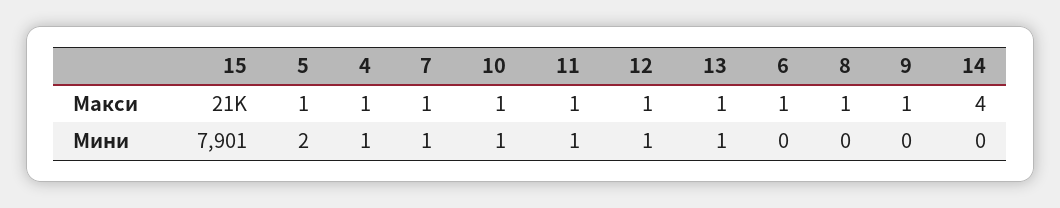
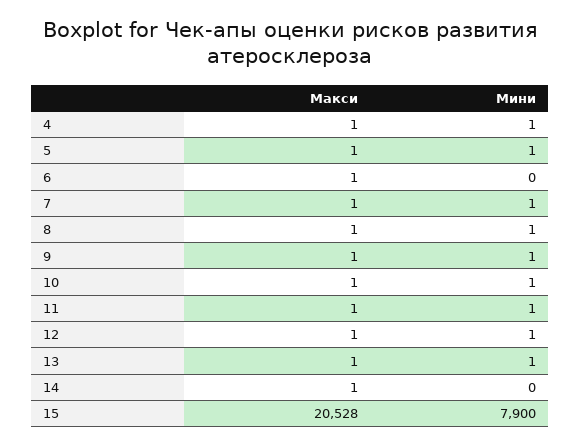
  {
    "15": {
      "Макси": 20528,
-     "Мини": 7901
+     "Мини": 7900
    },
    "5": {
      "Макси": 1,
-     "Мини": 2
+     "Мини": 1
    },
    "4": {
      "Макси": 1,
      "Мини": 1
    },
    "7": {
      "Макси": 1,
      "Мини": 1
    },
    "10": {
      "Макси": 1,
      "Мини": 1
    },
    "11": {
      "Макси": 1,
      "Мини": 1
    },
    "12": {
      "Макси": 1,
      "Мини": 1
    },
    "13": {
      "Макси": 1,
      "Мини": 1
    },
    "6": {
      "Макси": 1,
      "Мини": 0
    },
    "8": {
      "Макси": 1,
-     "Мини": 0
+     "Мини": 1
    },
    "9": {
      "Макси": 1,
-     "Мини": 0
+     "Мини": 1
    },
    "14": {
-     "Макси": 4,
+     "Макси": 1,
      "Мини": 0
    }
  }

